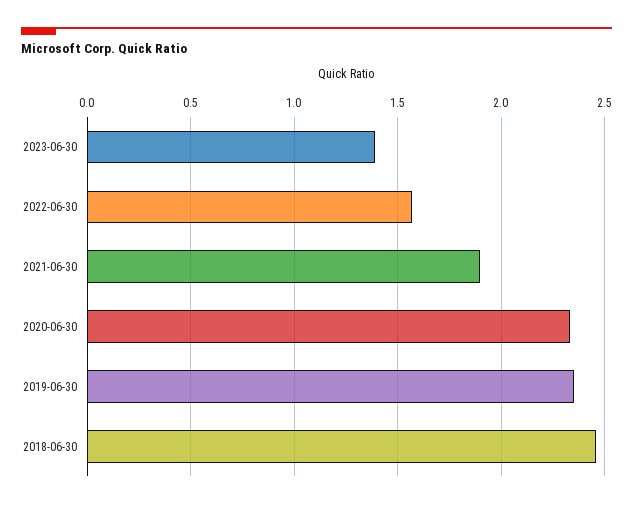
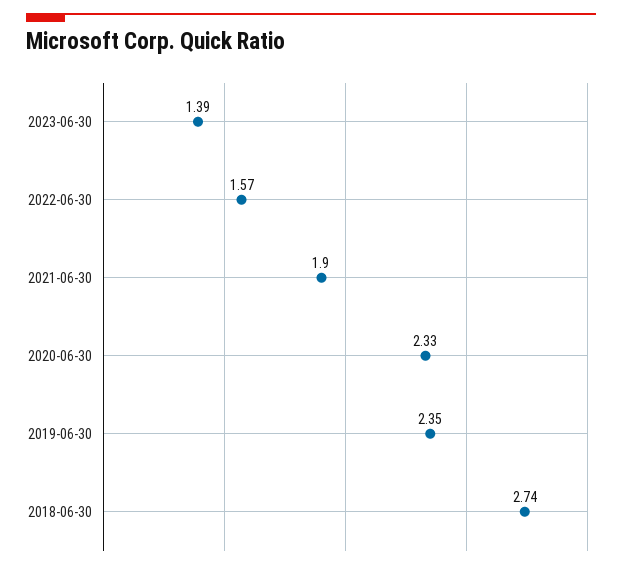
  {
    "2023-06-30": 1.39,
    "2022-06-30": 1.57,
    "2021-06-30": 1.9,
    "2020-06-30": 2.33,
    "2019-06-30": 2.35,
-   "2018-06-30": 2.45
+   "2018-06-30": 2.74
  }

